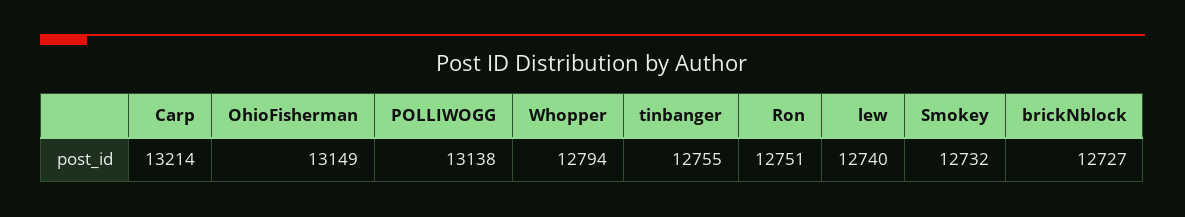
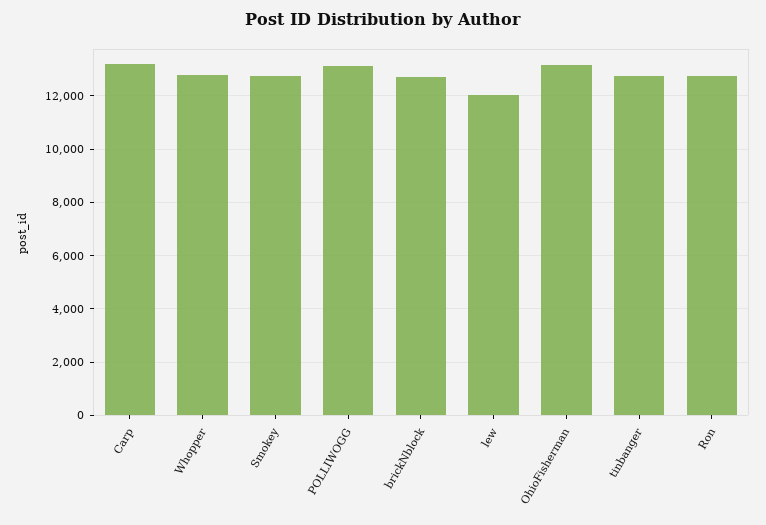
  {
    "Carp": 13214,
    "OhioFisherman": 13149,
    "POLLIWOGG": 13138,
    "Whopper": 12794,
    "tinbanger": 12755,
    "Ron": 12751,
-   "lew": 12740,
+   "lew": 12000,
    "Smokey": 12732,
    "brickNblock": 12727
  }

